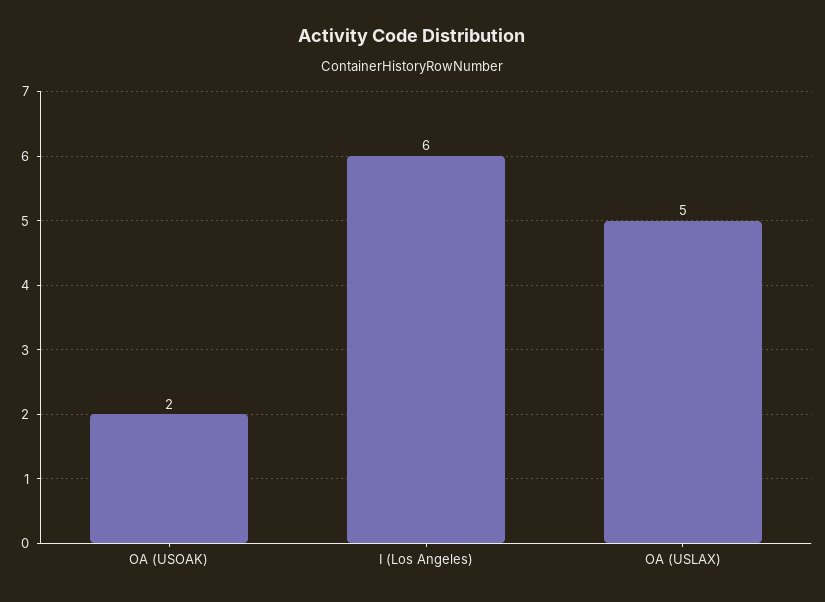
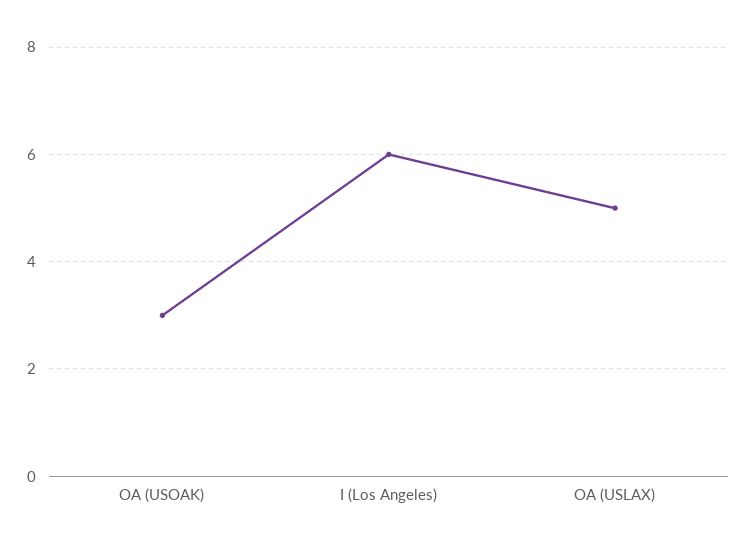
  {
-   "OA (USOAK)": 2,
+   "OA (USOAK)": 3,
    "I (Los Angeles)": 6,
    "OA (USLAX)": 5
  }

